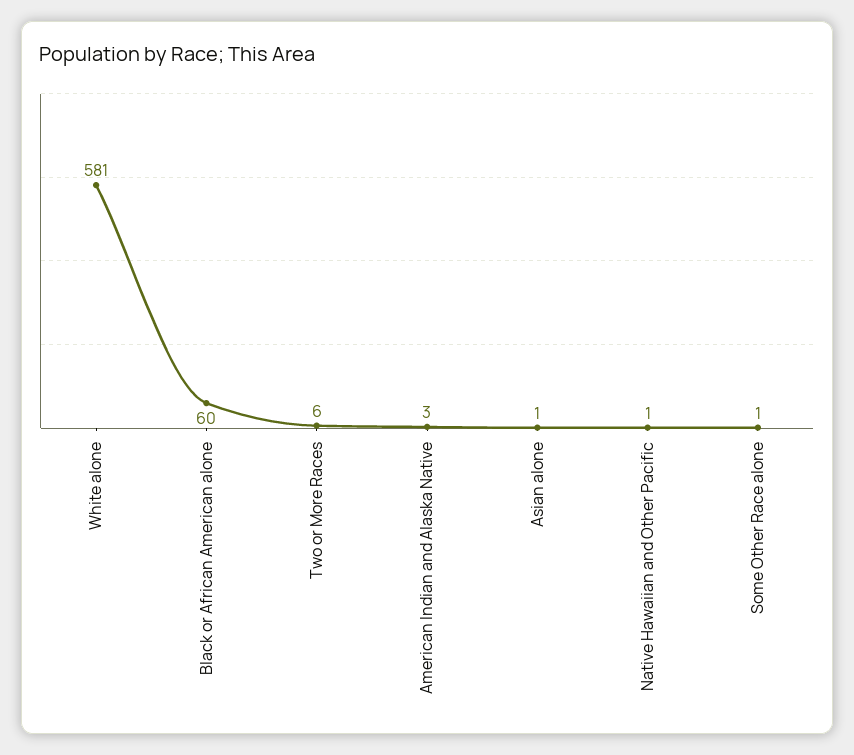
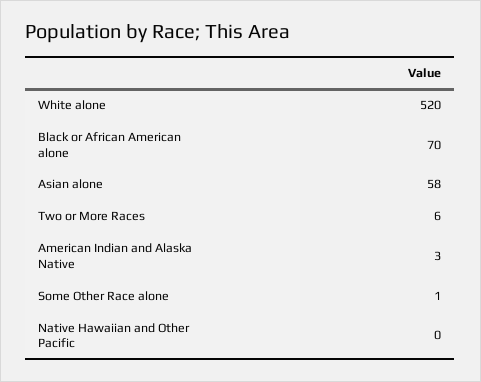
  {
-   "White alone": 581,
+   "White alone": 520,
-   "Black or African American alone": 60,
+   "Black or African American alone": 70,
    "Two or More Races": 6,
    "American Indian and Alaska Native": 3,
-   "Asian alone": 1,
+   "Asian alone": 58,
-   "Native Hawaiian and Other Pacific": 1,
+   "Native Hawaiian and Other Pacific": 0,
    "Some Other Race alone": 1
  }

